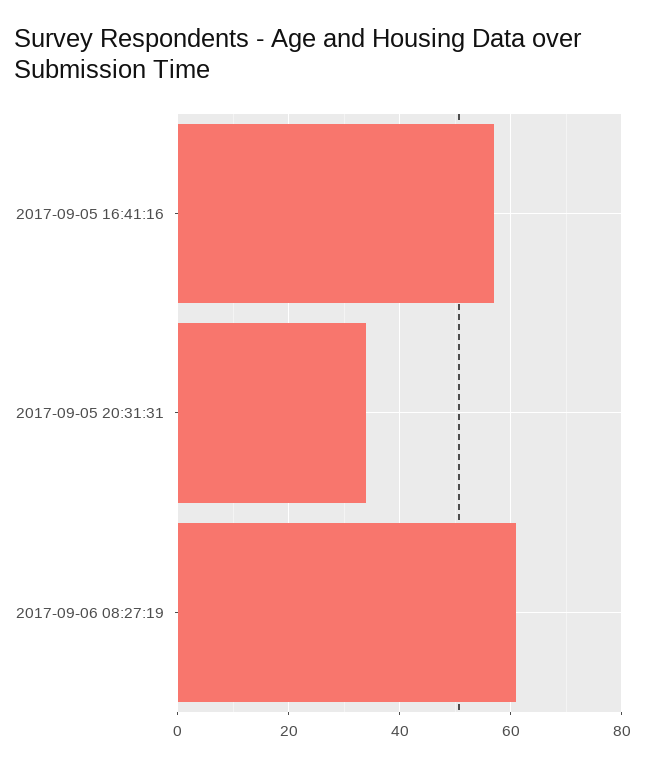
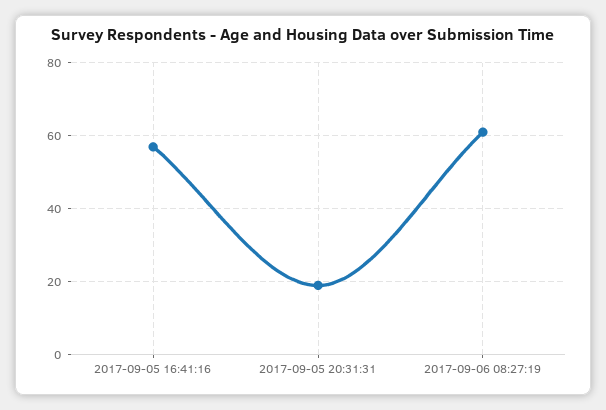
  {
    "2017-09-05 16:41:16": 55,
-   "2017-09-05 20:31:31": 35,
+   "2017-09-05 20:31:31": 20,
    "2017-09-06 08:27:19": 60
  }

